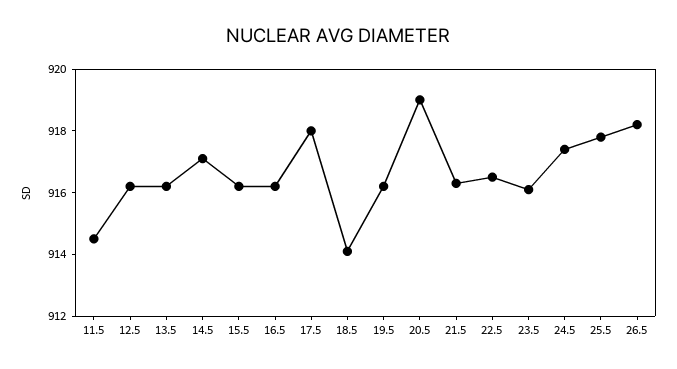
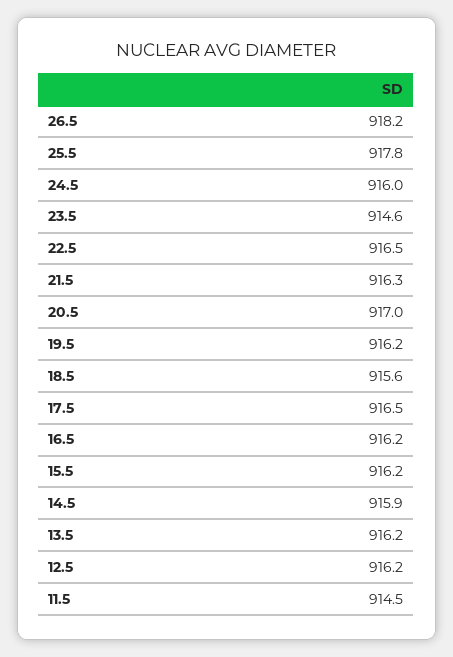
  {
    "11.5": 914.5,
    "12.5": 916.2,
    "13.5": 916.2,
-   "14.5": 917,
+   "14.5": 915.9,
    "15.5": 916.2,
    "16.5": 916.2,
-   "17.5": 918,
+   "17.5": 916.5,
-   "18.5": 914,
+   "18.5": 915.6,
    "19.5": 916.2,
-   "20.5": 919,
+   "20.5": 917,
    "21.5": 916.3,
    "22.5": 916.5,
-   "23.5": 916,
+   "23.5": 914.6,
-   "24.5": 917.5,
+   "24.5": 916,
    "25.5": 917.8,
    "26.5": 918.2
  }

